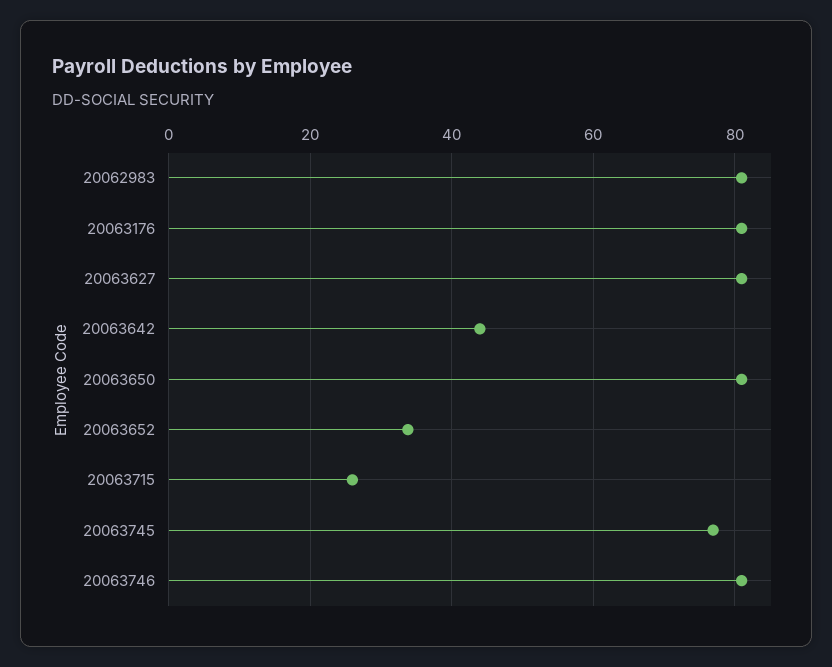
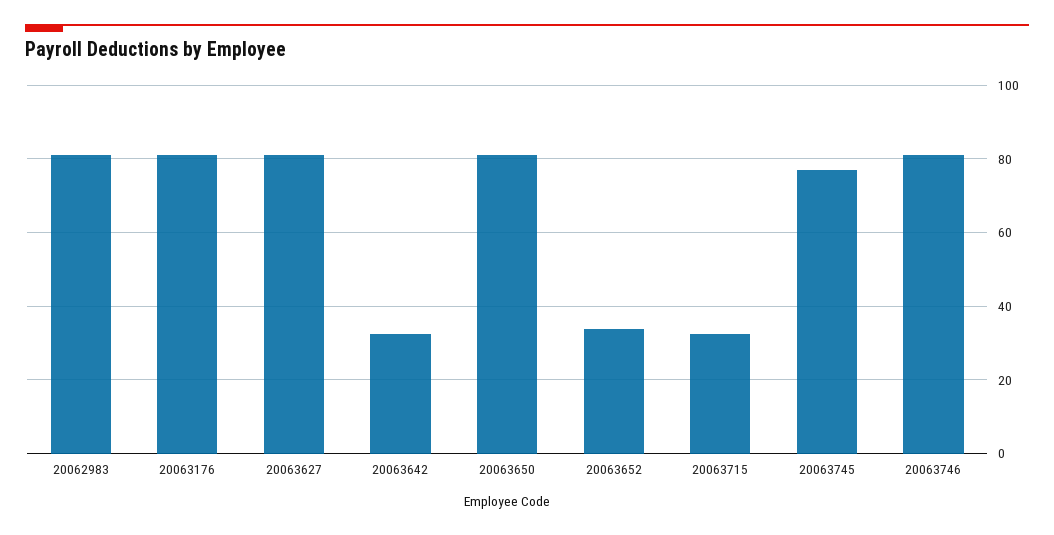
  {
    "20062983": 82,
    "20063176": 82,
    "20063627": 82,
-   "20063642": 44,
+   "20063642": 32,
    "20063650": 82,
    "20063652": 34,
-   "20063715": 26,
+   "20063715": 32,
    "20063745": 76,
    "20063746": 82
  }

